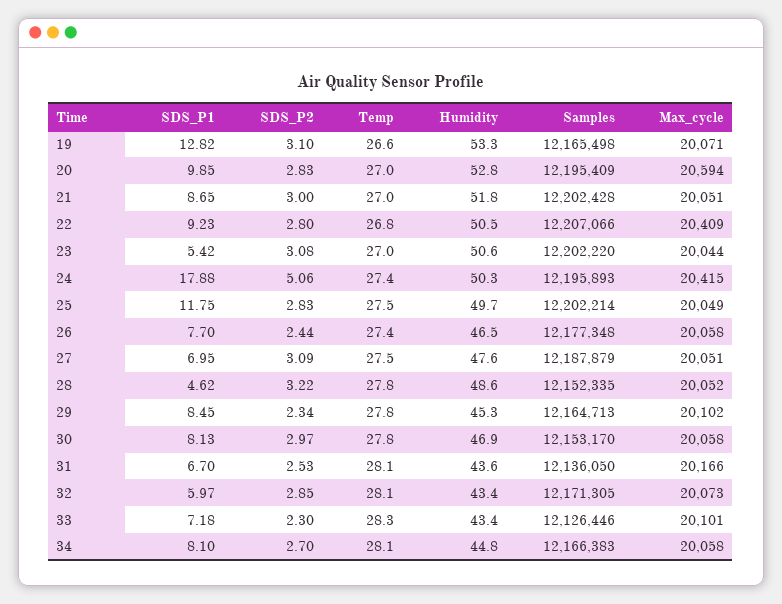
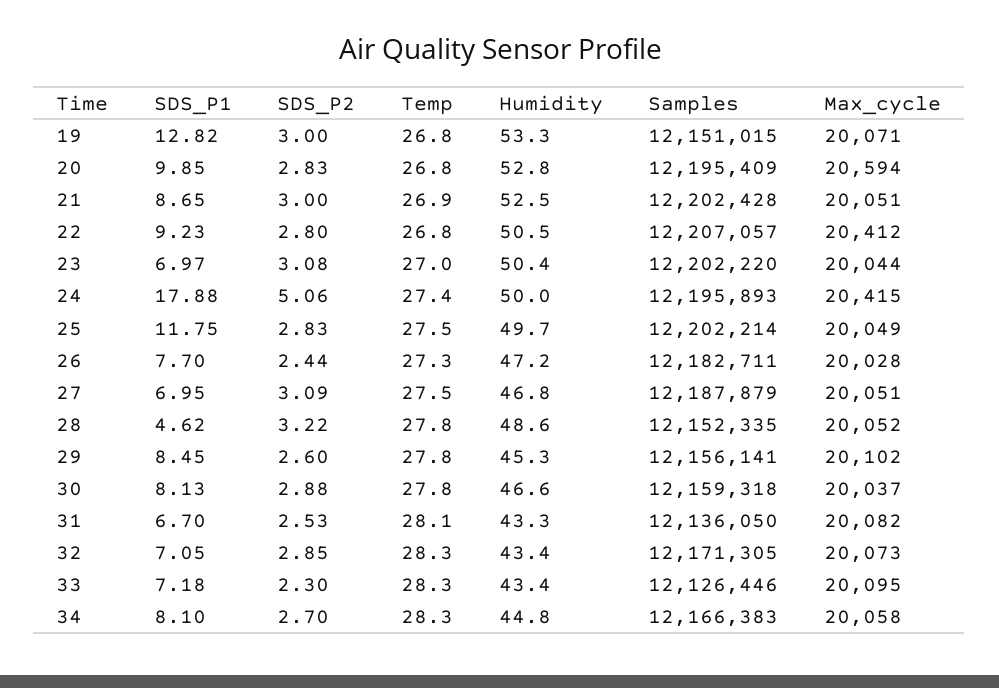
  {
    "SDS_P1": {
      "19": 12.82,
      "20": 9.85,
      "21": 8.65,
      "22": 9.23,
-     "23": 5.42,
+     "23": 6.97,
      "24": 17.88,
      "25": 11.75,
      "26": 7.7,
      "27": 6.95,
      "28": 4.62,
      "29": 8.45,
      "30": 8.13,
      "31": 6.7,
-     "32": 5.97,
+     "32": 7.05,
      "33": 7.18,
      "34": 8.1
    },
    "SDS_P2": {
-     "19": 3.1,
+     "19": 3,
      "20": 2.83,
      "21": 3,
      "22": 2.8,
      "23": 3.08,
      "24": 5.06,
      "25": 2.83,
      "26": 2.44,
      "27": 3.09,
      "28": 3.22,
-     "29": 2.34,
+     "29": 2.6,
-     "30": 2.97,
+     "30": 2.88,
      "31": 2.53,
      "32": 2.85,
      "33": 2.3,
      "34": 2.7
    },
    "Temp": {
-     "19": 26.6,
+     "19": 26.8,
-     "20": 27,
+     "20": 26.8,
-     "21": 27,
+     "21": 26.9,
      "22": 26.8,
      "23": 27,
      "24": 27.4,
      "25": 27.5,
-     "26": 27.4,
+     "26": 27.3,
      "27": 27.5,
      "28": 27.8,
      "29": 27.8,
      "30": 27.8,
      "31": 28.1,
-     "32": 28.1,
+     "32": 28.3,
      "33": 28.3,
-     "34": 28.1
+     "34": 28.3
    },
    "Humidity": {
      "19": 53.3,
      "20": 52.8,
-     "21": 51.8,
+     "21": 52.5,
      "22": 50.5,
-     "23": 50.6,
+     "23": 50.4,
-     "24": 50.3,
+     "24": 50,
      "25": 49.7,
-     "26": 46.5,
+     "26": 47.2,
-     "27": 47.6,
+     "27": 46.8,
      "28": 48.6,
      "29": 45.3,
-     "30": 46.9,
+     "30": 46.6,
-     "31": 43.6,
+     "31": 43.3,
      "32": 43.4,
      "33": 43.4,
      "34": 44.8
    },
    "Samples": {
-     "19": 12165498,
+     "19": 12151015,
      "20": 12195409,
      "21": 12202428,
-     "22": 12207066,
+     "22": 12207057,
      "23": 12202220,
      "24": 12195893,
      "25": 12202214,
-     "26": 12177348,
+     "26": 12182711,
      "27": 12187879,
      "28": 12152335,
-     "29": 12164713,
+     "29": 12156141,
-     "30": 12153170,
+     "30": 12159318,
      "31": 12136050,
      "32": 12171305,
      "33": 12126446,
      "34": 12166383
    },
    "Max_cycle": {
      "19": 20071,
      "20": 20594,
      "21": 20051,
-     "22": 20409,
+     "22": 20412,
      "23": 20044,
      "24": 20415,
      "25": 20049,
-     "26": 20058,
+     "26": 20028,
      "27": 20051,
      "28": 20052,
      "29": 20102,
-     "30": 20058,
+     "30": 20037,
-     "31": 20166,
+     "31": 20082,
      "32": 20073,
-     "33": 20101,
+     "33": 20095,
      "34": 20058
    }
  }

